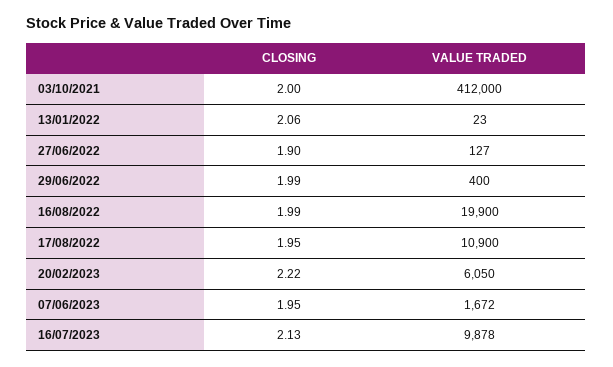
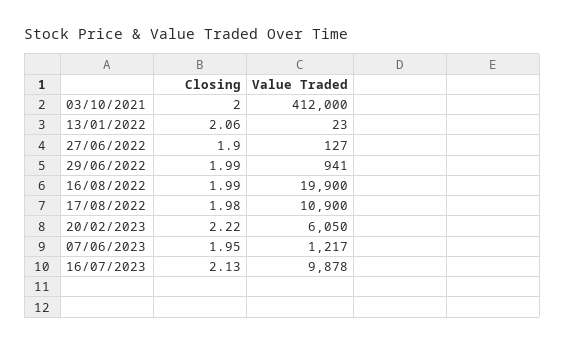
  {
    "CLOSING": {
      "03/10/2021": 2,
      "13/01/2022": 2.06,
      "27/06/2022": 1.9,
      "29/06/2022": 1.99,
      "16/08/2022": 1.99,
-     "17/08/2022": 1.95,
+     "17/08/2022": 1.98,
      "20/02/2023": 2.22,
      "07/06/2023": 1.95,
      "16/07/2023": 2.13
    },
    "VALUE TRADED": {
      "03/10/2021": 412000,
      "13/01/2022": 23,
      "27/06/2022": 127,
-     "29/06/2022": 400,
+     "29/06/2022": 941,
      "16/08/2022": 19900,
      "17/08/2022": 10900,
      "20/02/2023": 6050,
-     "07/06/2023": 1672,
+     "07/06/2023": 1217,
      "16/07/2023": 9878
    }
  }

